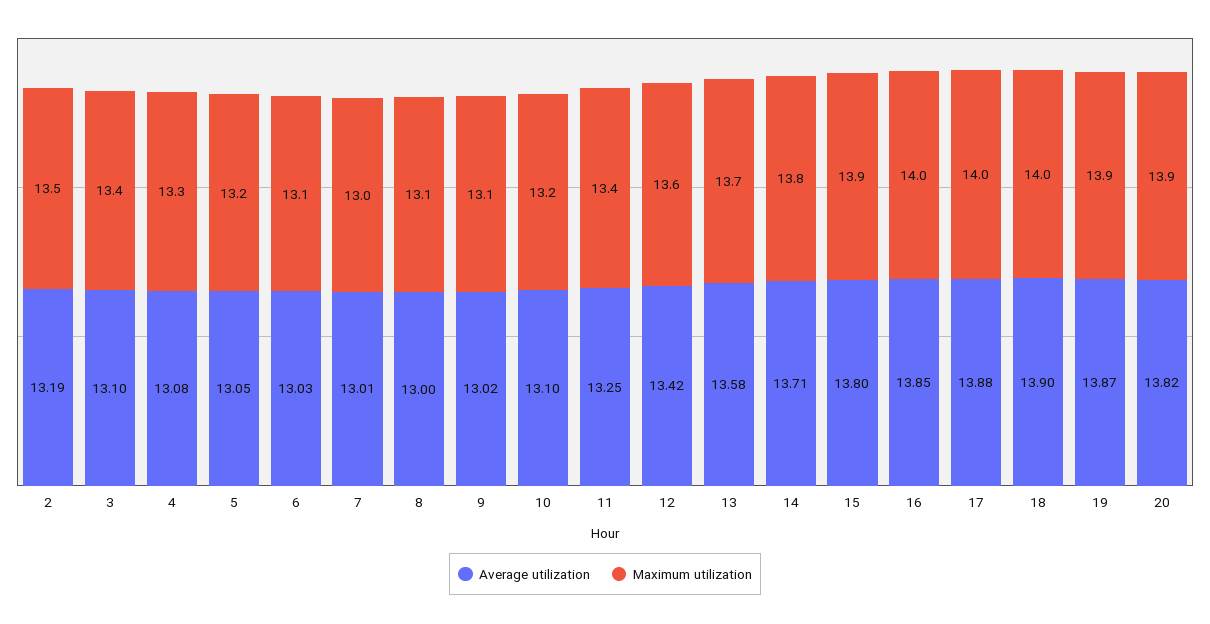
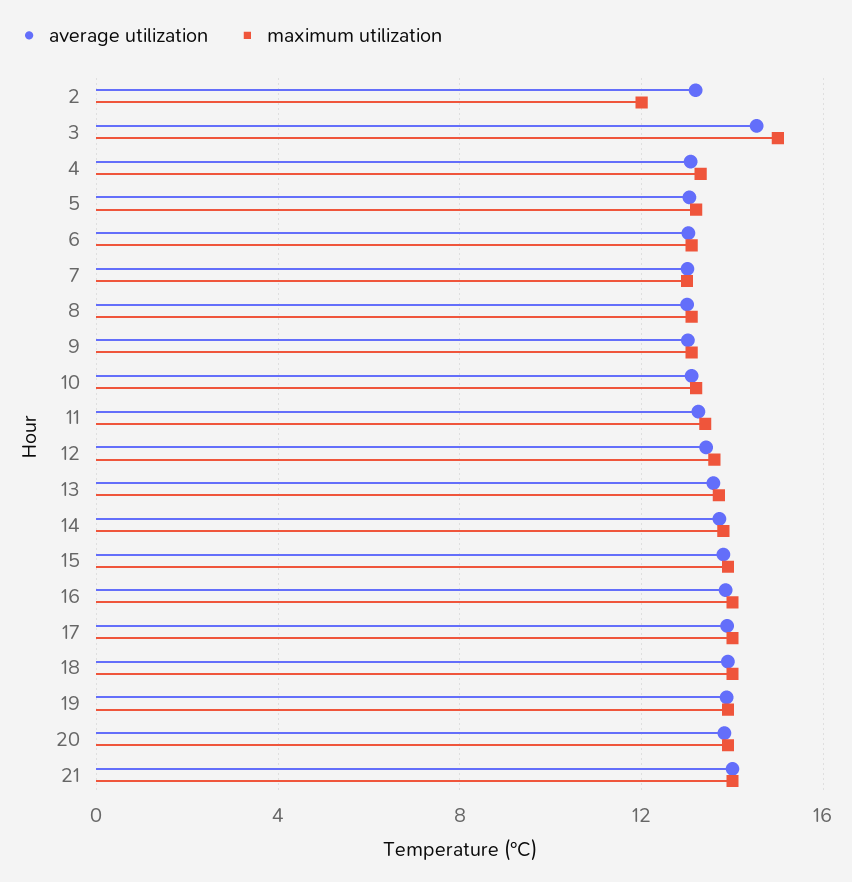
  {
    "Average utilization": {
      "2": 13.19,
-     "3": 13.1,
+     "3": 14.5,
      "4": 13.08,
      "5": 13.05,
      "6": 13.03,
      "7": 13.01,
      "8": 13,
      "9": 13.02,
      "10": 13.1,
      "11": 13.25,
      "12": 13.42,
      "13": 13.58,
      "14": 13.71,
      "15": 13.8,
      "16": 13.85,
      "17": 13.88,
      "18": 13.9,
      "19": 13.87,
-     "20": 13.82
+     "20": 13.82,
+     "21": 14
    },
    "Maximum utilization": {
-     "2": 13.5,
+     "2": 12,
-     "3": 13.4,
+     "3": 15,
      "4": 13.3,
      "5": 13.2,
      "6": 13.1,
      "7": 13,
      "8": 13.1,
      "9": 13.1,
      "10": 13.2,
      "11": 13.4,
      "12": 13.6,
      "13": 13.7,
      "14": 13.8,
      "15": 13.9,
      "16": 14,
      "17": 14,
      "18": 14,
      "19": 13.9,
-     "20": 13.9
+     "20": 13.9,
+     "21": 14
    }
  }

